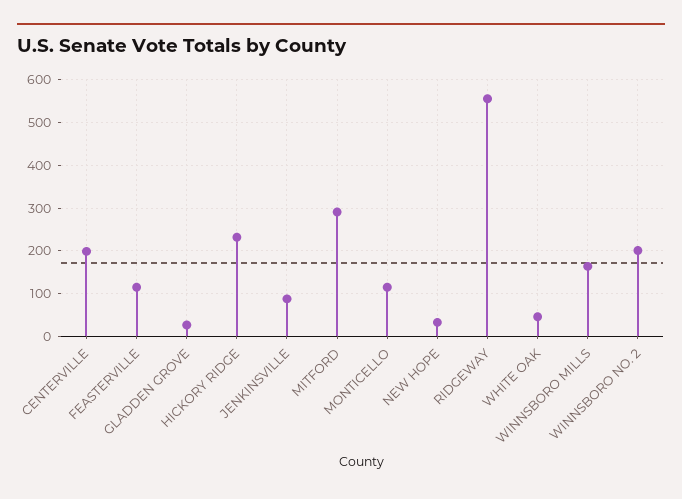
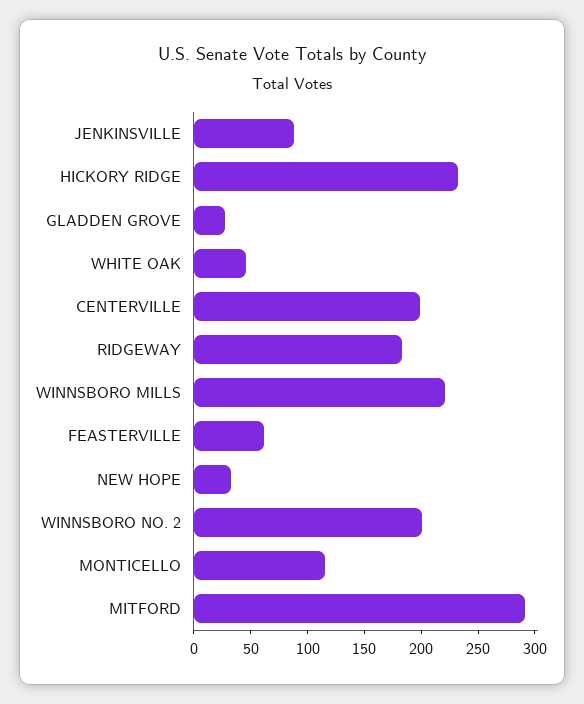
  {
    "CENTERVILLE": 200,
-   "FEASTERVILLE": 120,
+   "FEASTERVILLE": 60,
    "GLADDEN GROVE": 30,
    "HICKORY RIDGE": 230,
    "JENKINSVILLE": 90,
    "MITFORD": 290,
    "MONTICELLO": 120,
    "NEW HOPE": 30,
-   "RIDGEWAY": 560,
+   "RIDGEWAY": 180,
    "WHITE OAK": 50,
-   "WINNSBORO MILLS": 160,
+   "WINNSBORO MILLS": 220,
    "WINNSBORO NO. 2": 200
  }

